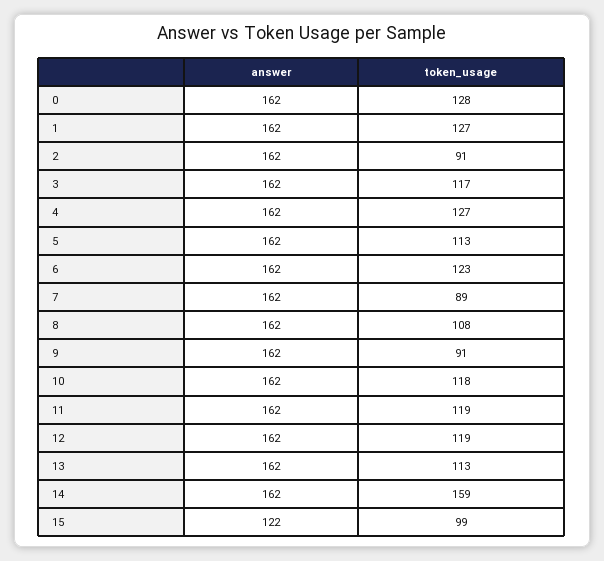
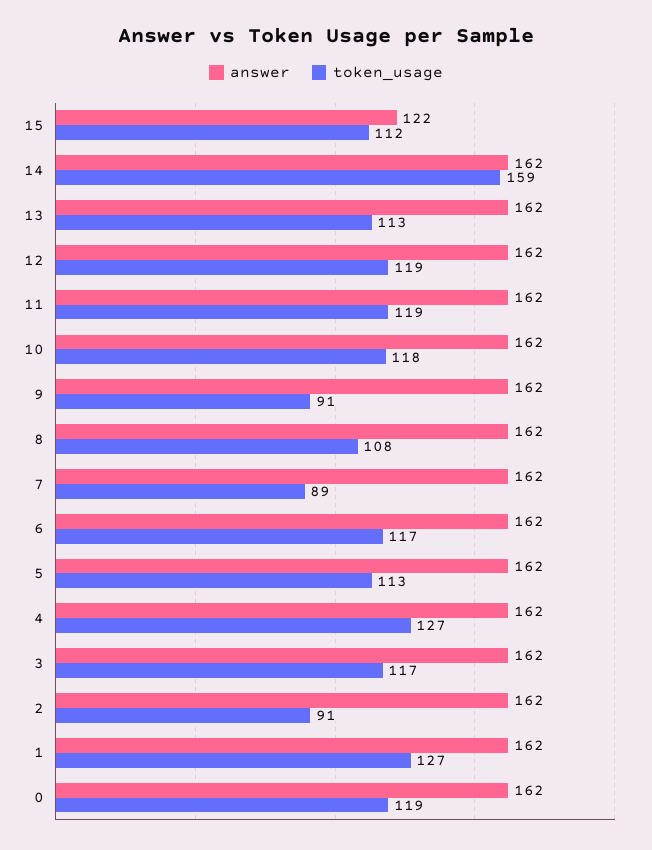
  {
    "answer": {
      "0": 162,
      "1": 162,
      "2": 162,
      "3": 162,
      "4": 162,
      "5": 162,
      "6": 162,
      "7": 162,
      "8": 162,
      "9": 162,
      "10": 162,
      "11": 162,
      "12": 162,
      "13": 162,
      "14": 162,
      "15": 122
    },
    "token_usage": {
-     "0": 128,
+     "0": 119,
      "1": 127,
      "2": 91,
      "3": 117,
      "4": 127,
      "5": 113,
-     "6": 123,
+     "6": 117,
      "7": 89,
      "8": 108,
      "9": 91,
      "10": 118,
      "11": 119,
      "12": 119,
      "13": 113,
      "14": 159,
-     "15": 99
+     "15": 112
    }
  }

